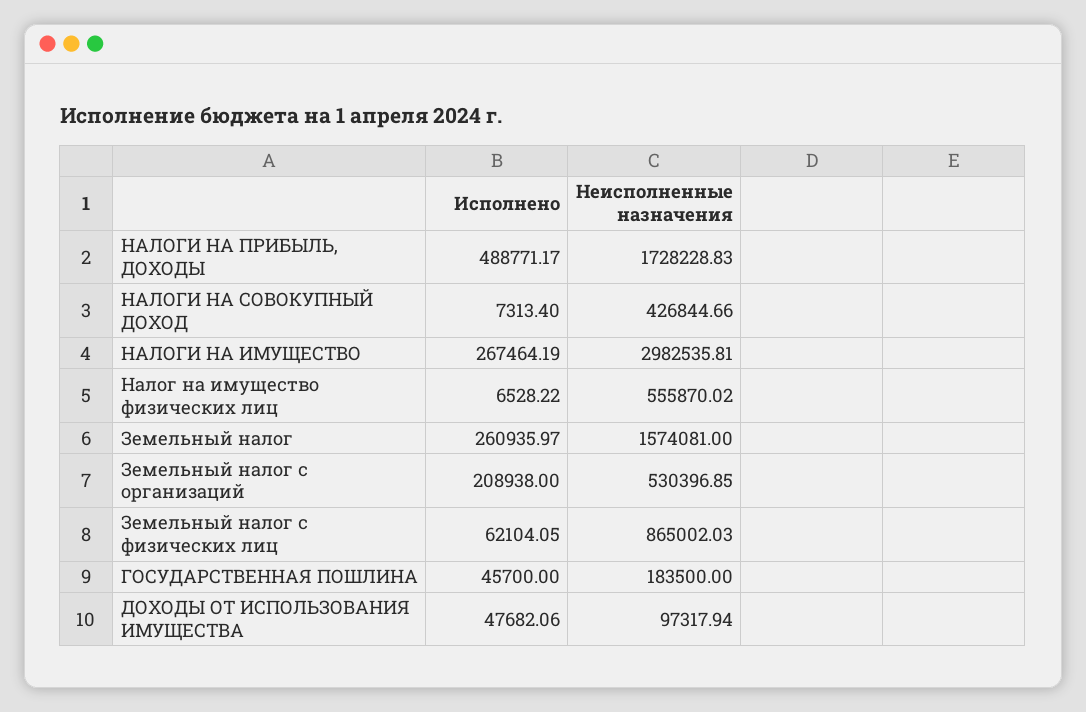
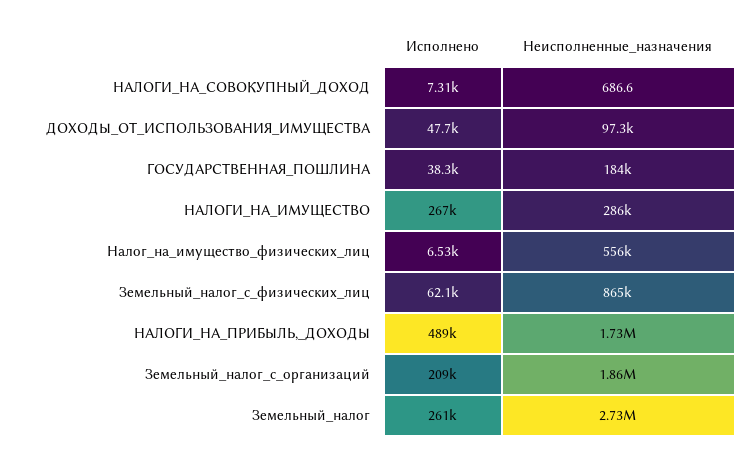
  {
    "Исполнено": {
      "НАЛОГИ НА ПРИБЫЛЬ, ДОХОДЫ": 488771.17,
      "НАЛОГИ НА СОВОКУПНЫЙ ДОХОД": 7313.4,
      "НАЛОГИ НА ИМУЩЕСТВО": 267464.19,
      "Налог на имущество физических лиц": 6528.22,
      "Земельный налог": 260935.97,
      "Земельный налог с организаций": 208938,
      "Земельный налог с физических лиц": 62104.05,
-     "ГОСУДАРСТВЕННАЯ ПОШЛИНА": 45700,
+     "ГОСУДАРСТВЕННАЯ ПОШЛИНА": 38300,
      "ДОХОДЫ ОТ ИСПОЛЬЗОВАНИЯ ИМУЩЕСТВА": 47682.06
    },
    "Неисполненные назначения": {
      "НАЛОГИ НА ПРИБЫЛЬ, ДОХОДЫ": 1728228.83,
-     "НАЛОГИ НА СОВОКУПНЫЙ ДОХОД": 426844.66,
+     "НАЛОГИ НА СОВОКУПНЫЙ ДОХОД": 686.6,
-     "НАЛОГИ НА ИМУЩЕСТВО": 2982535.81,
+     "НАЛОГИ НА ИМУЩЕСТВО": 286000,
      "Налог на имущество физических лиц": 555870.02,
-     "Земельный налог": 1574081,
+     "Земельный налог": 2730000,
-     "Земельный налог с организаций": 530396.85,
+     "Земельный налог с организаций": 1860000,
      "Земельный налог с физических лиц": 865002.03,
      "ГОСУДАРСТВЕННАЯ ПОШЛИНА": 183500,
      "ДОХОДЫ ОТ ИСПОЛЬЗОВАНИЯ ИМУЩЕСТВА": 97317.94
    }
  }

